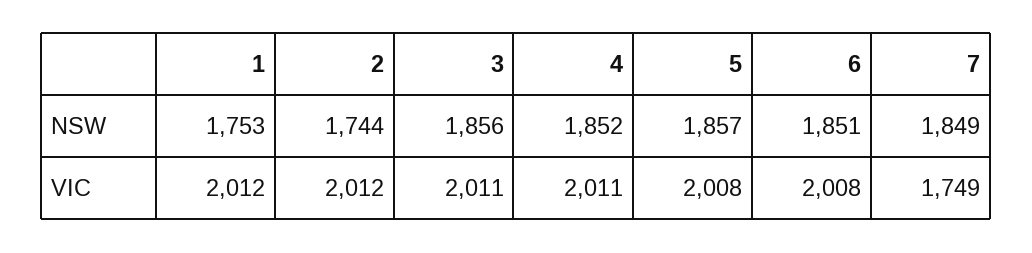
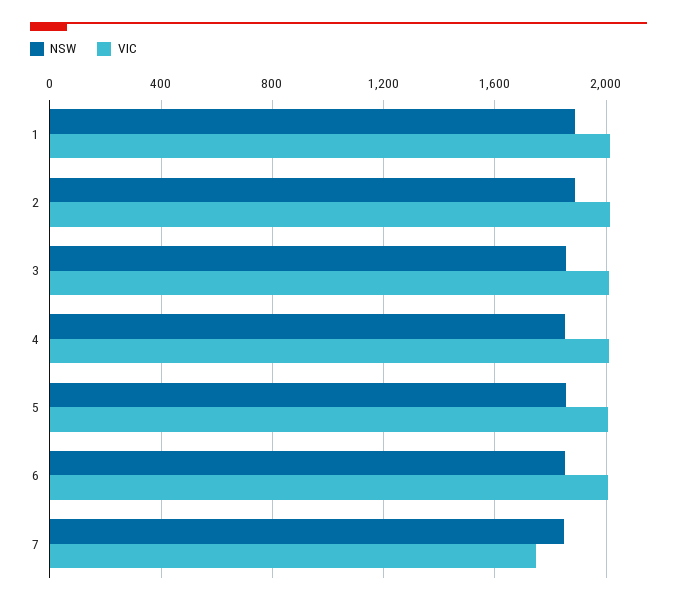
  {
    "NSW": {
-     "1": 1753,
+     "1": 1900,
-     "2": 1744,
+     "2": 1900,
      "3": 1856,
      "4": 1852,
      "5": 1857,
      "6": 1851,
      "7": 1849
    },
    "VIC": {
      "1": 2012,
      "2": 2012,
      "3": 2011,
      "4": 2011,
      "5": 2008,
      "6": 2008,
      "7": 1749
    }
  }

